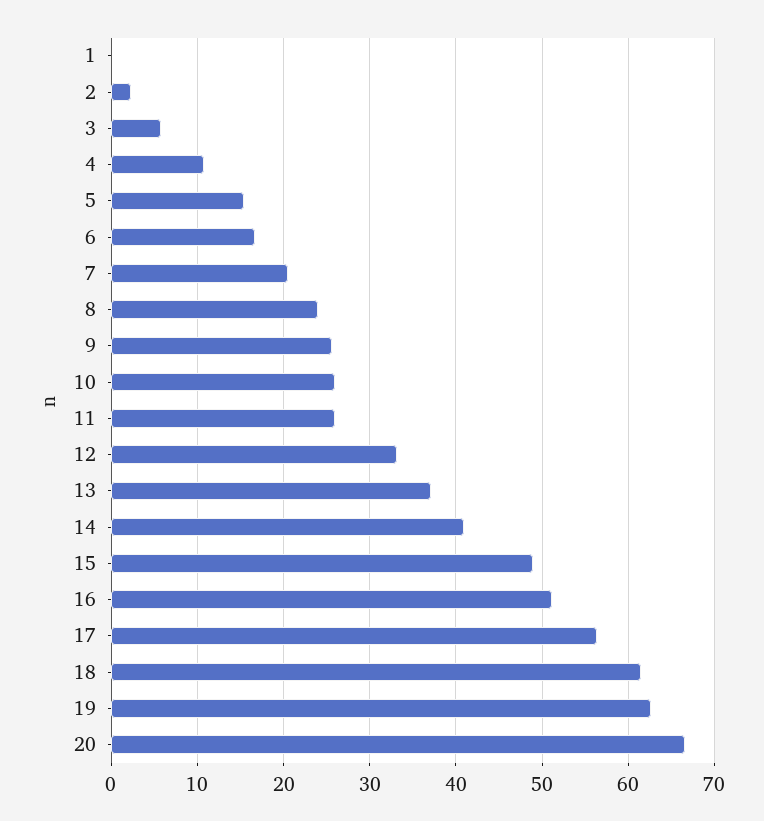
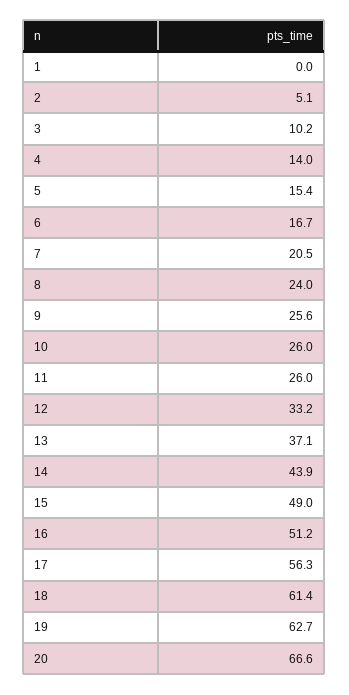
  {
    "1": 0,
-   "2": 2,
+   "2": 5.1,
-   "3": 6,
+   "3": 10.2,
-   "4": 11,
+   "4": 14,
    "5": 15.4,
    "6": 16.7,
    "7": 20.5,
    "8": 24,
    "9": 25.6,
    "10": 26,
    "11": 26,
    "12": 33.2,
    "13": 37.1,
-   "14": 41,
+   "14": 43.9,
    "15": 49,
    "16": 51.2,
    "17": 56.3,
    "18": 61.4,
    "19": 62.7,
    "20": 66.6
  }

